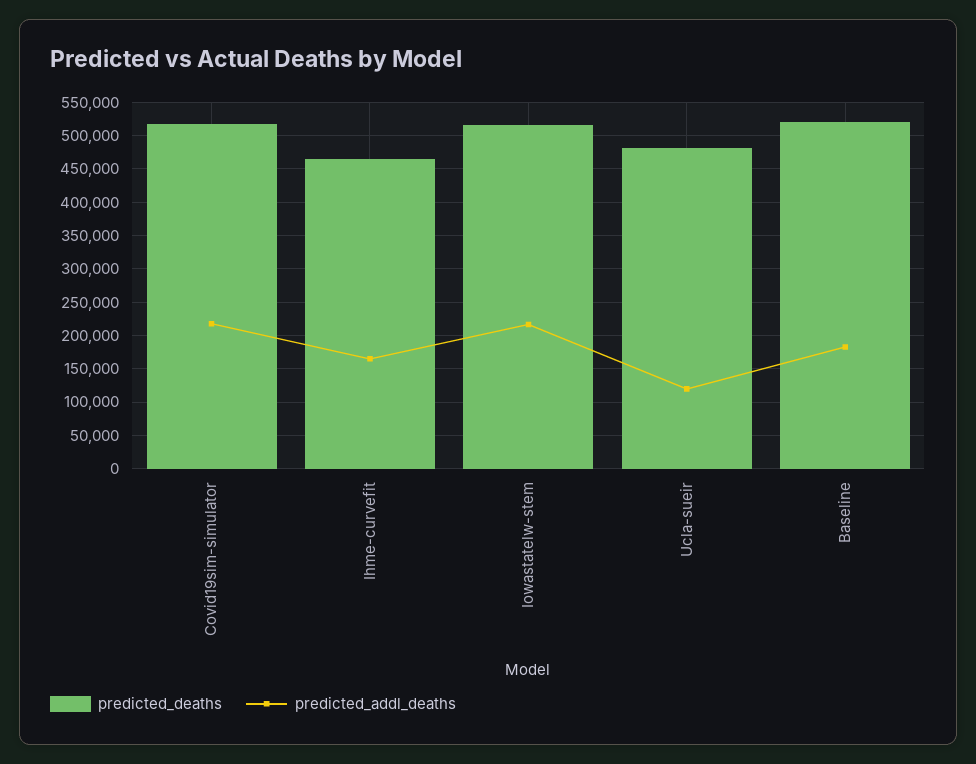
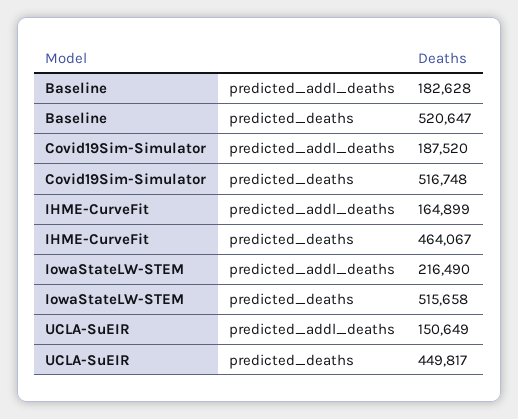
  {
    "predicted_deaths": {
      "Covid19sim-simulator": 516748,
      "Ihme-curvefit": 464067,
      "Iowastatelw-stem": 515658,
-     "Ucla-sueir": 480000,
+     "Ucla-sueir": 449817,
      "Baseline": 520647
    },
    "predicted_addl_deaths": {
-     "Covid19sim-simulator": 220000,
+     "Covid19sim-simulator": 187520,
      "Ihme-curvefit": 164899,
      "Iowastatelw-stem": 216490,
-     "Ucla-sueir": 120000,
+     "Ucla-sueir": 150649,
      "Baseline": 182628
    }
  }

